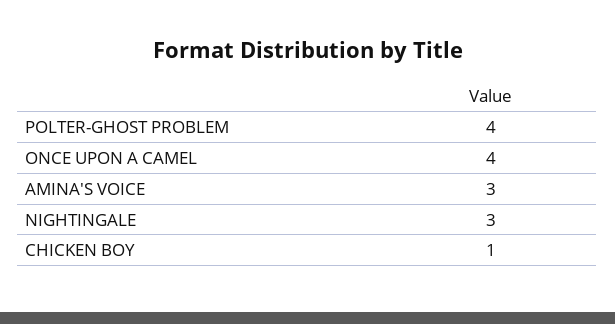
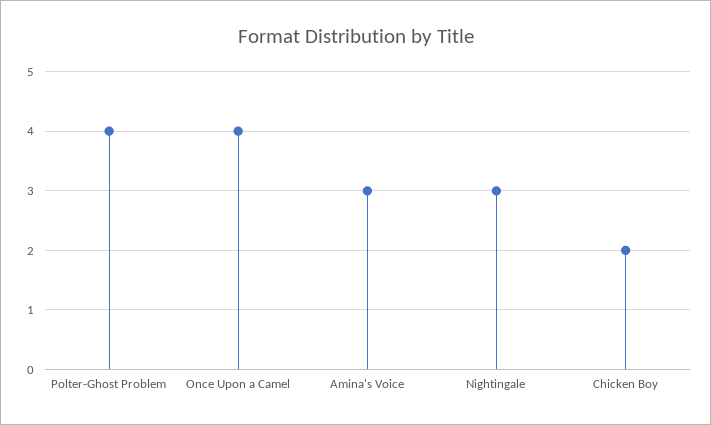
  {
    "POLTER-GHOST PROBLEM": 4,
    "ONCE UPON A CAMEL": 4,
    "AMINA'S VOICE": 3,
    "NIGHTINGALE": 3,
-   "CHICKEN BOY": 1
+   "CHICKEN BOY": 2
  }

